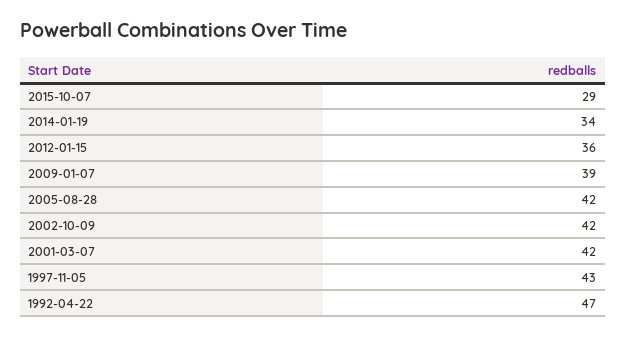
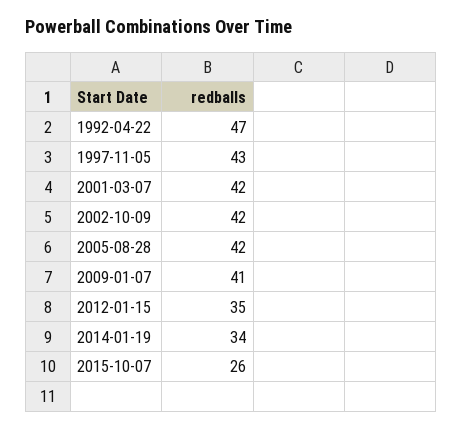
  {
-   "2015-10-07": 29,
+   "2015-10-07": 26,
    "2014-01-19": 34,
-   "2012-01-15": 36,
+   "2012-01-15": 35,
-   "2009-01-07": 39,
+   "2009-01-07": 41,
    "2005-08-28": 42,
    "2002-10-09": 42,
    "2001-03-07": 42,
    "1997-11-05": 43,
    "1992-04-22": 47
  }

